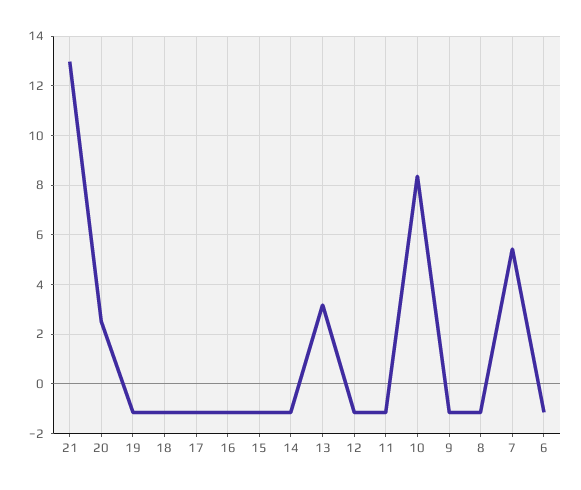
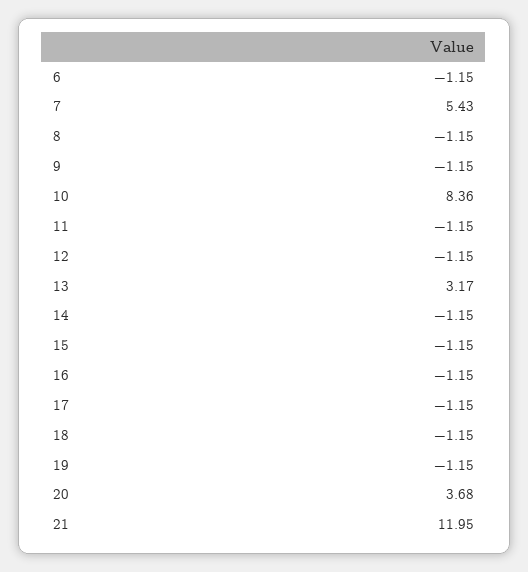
  {
-   "21": 13,
+   "21": 11.95,
-   "20": 2.5,
+   "20": 3.68,
    "19": -1.15,
    "18": -1.15,
    "17": -1.15,
    "16": -1.15,
    "15": -1.15,
    "14": -1.15,
    "13": 3.17,
    "12": -1.15,
    "11": -1.15,
    "10": 8.36,
    "9": -1.15,
    "8": -1.15,
    "7": 5.43,
    "6": -1.15
  }

